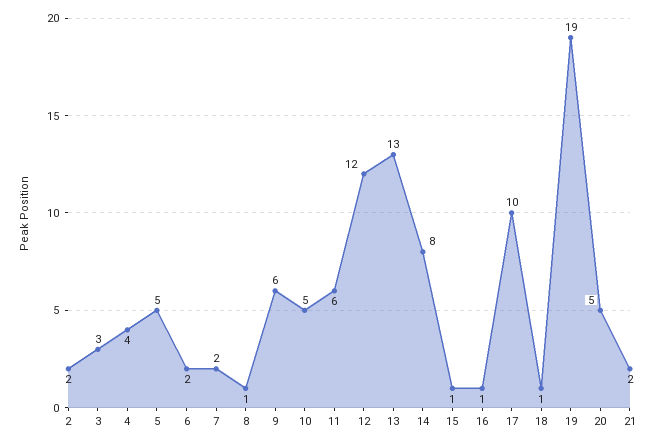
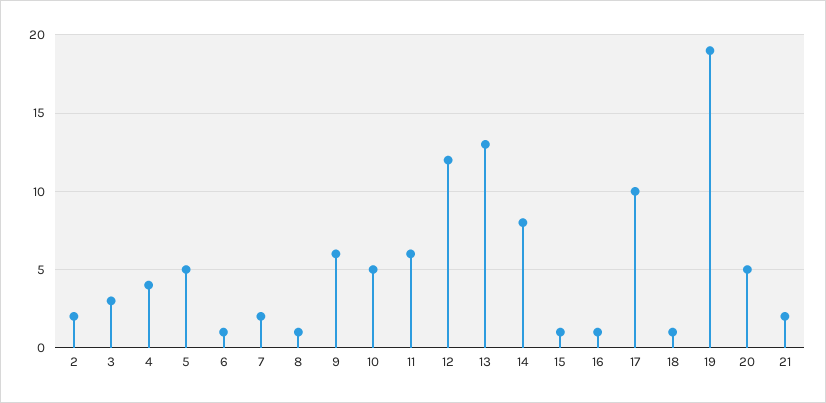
  {
    "2": 2,
    "3": 3,
    "4": 4,
    "5": 5,
-   "6": 2,
+   "6": 1,
    "7": 2,
    "8": 1,
    "9": 6,
    "10": 5,
    "11": 6,
    "12": 12,
    "13": 13,
    "14": 8,
    "15": 1,
    "16": 1,
    "17": 10,
    "18": 1,
    "19": 19,
    "20": 5,
    "21": 2
  }

